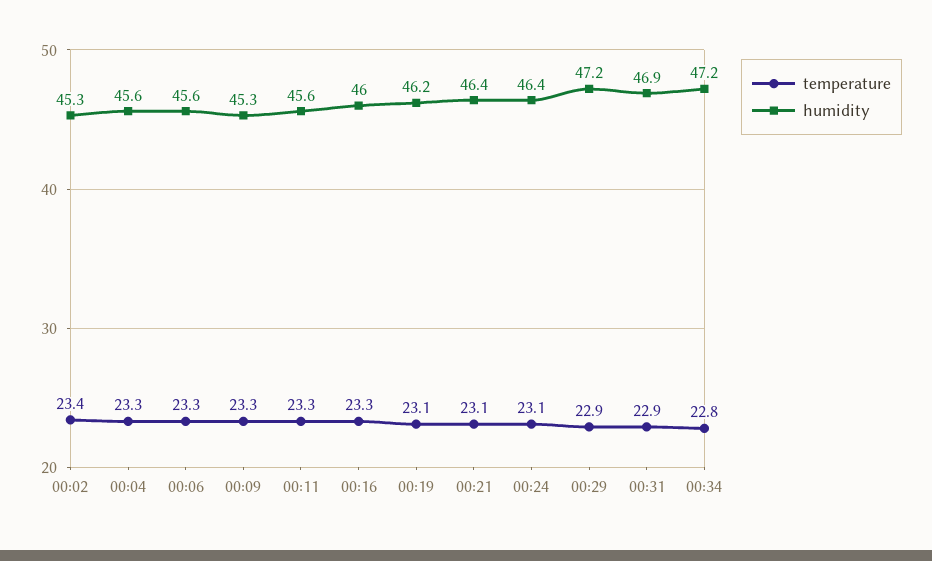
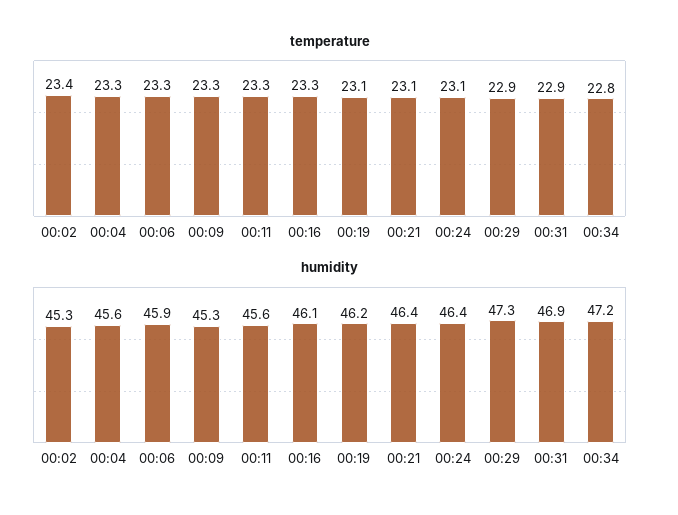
  {
    "temperature": {
      "00:02": 23.4,
      "00:04": 23.3,
      "00:06": 23.3,
      "00:09": 23.3,
      "00:11": 23.3,
      "00:16": 23.3,
      "00:19": 23.1,
      "00:21": 23.1,
      "00:24": 23.1,
      "00:29": 22.9,
      "00:31": 22.9,
      "00:34": 22.8
    },
    "humidity": {
      "00:02": 45.3,
      "00:04": 45.6,
-     "00:06": 45.6,
+     "00:06": 45.9,
      "00:09": 45.3,
      "00:11": 45.6,
-     "00:16": 46,
+     "00:16": 46.1,
      "00:19": 46.2,
      "00:21": 46.4,
      "00:24": 46.4,
-     "00:29": 47.2,
+     "00:29": 47.3,
      "00:31": 46.9,
      "00:34": 47.2
    }
  }

